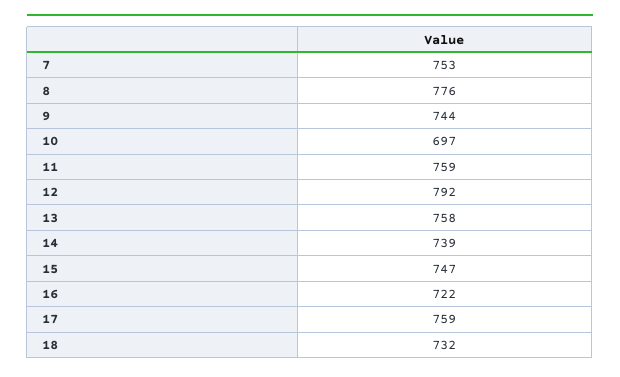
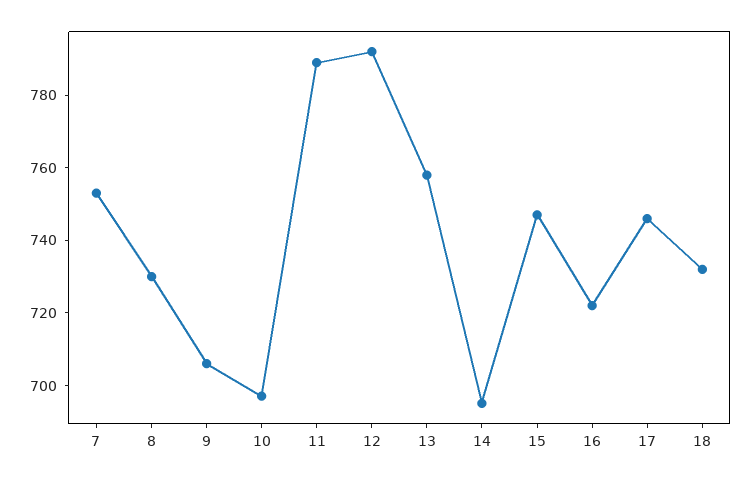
  {
    "7": 753,
-   "8": 776,
+   "8": 730,
-   "9": 744,
+   "9": 705,
    "10": 697,
-   "11": 759,
+   "11": 790,
    "12": 792,
    "13": 758,
-   "14": 739,
+   "14": 695,
    "15": 747,
    "16": 722,
-   "17": 759,
+   "17": 745,
    "18": 732
  }

